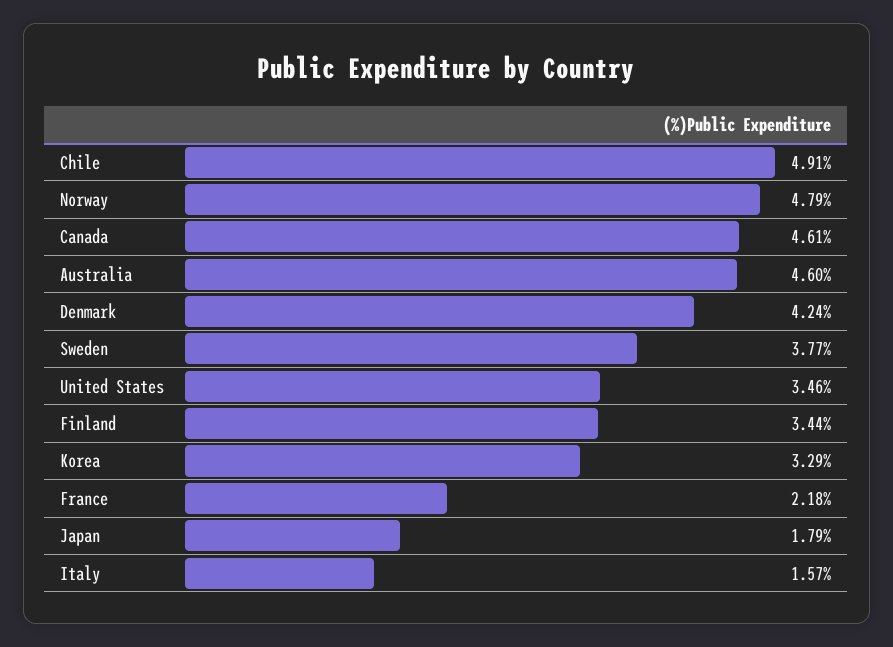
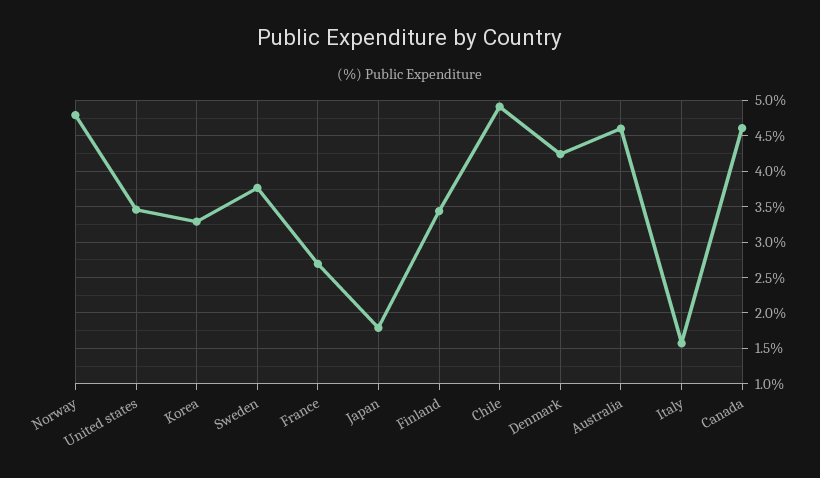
  {
    "Chile": 4.91,
    "Norway": 4.79,
    "Canada": 4.61,
    "Australia": 4.6,
    "Denmark": 4.24,
    "Sweden": 3.77,
    "United States": 3.46,
    "Finland": 3.44,
    "Korea": 3.29,
-   "France": 2.18,
+   "France": 2.7,
    "Japan": 1.79,
    "Italy": 1.57
  }

